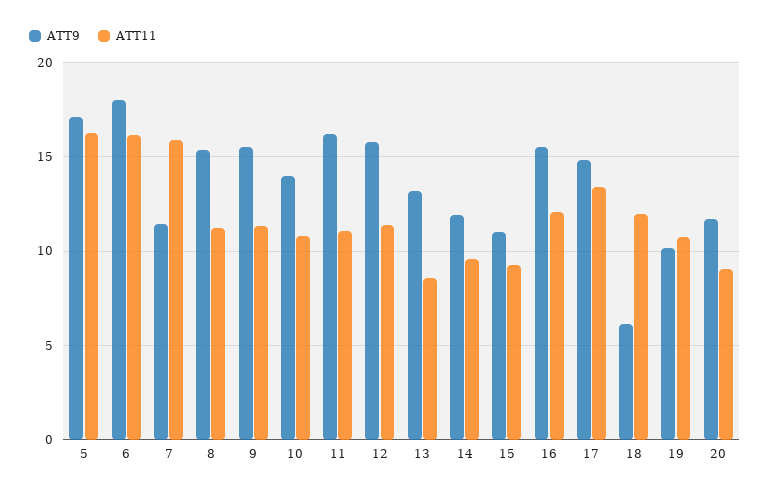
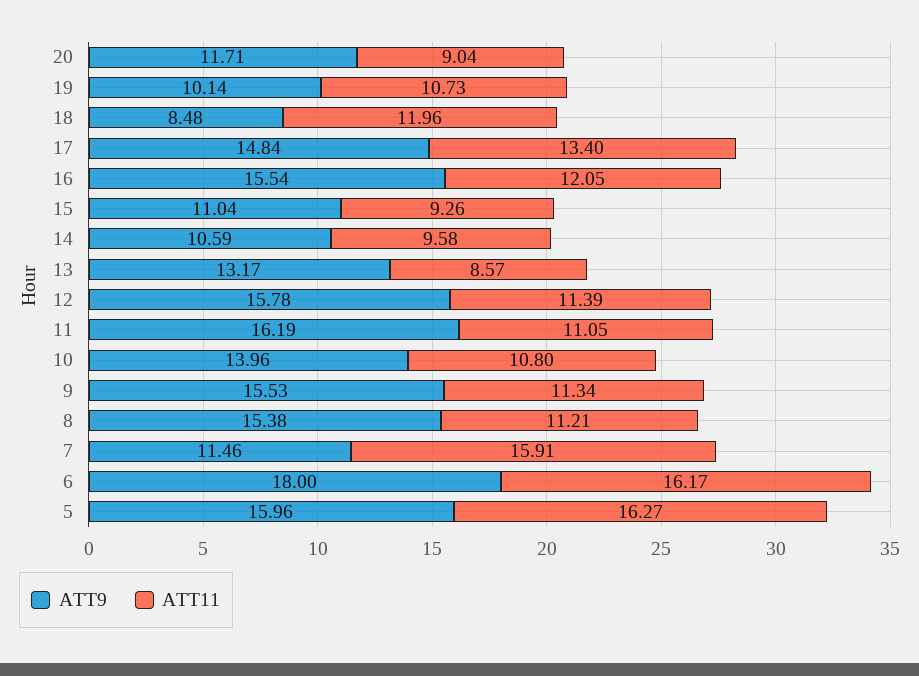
  {
    "ATT9": {
-     "5": 17,
+     "5": 15.96,
      "6": 18,
      "7": 11.46,
      "8": 15.38,
      "9": 15.53,
      "10": 13.96,
      "11": 16.19,
      "12": 15.78,
      "13": 13.17,
-     "14": 12,
+     "14": 10.59,
      "15": 11.04,
      "16": 15.54,
      "17": 14.84,
-     "18": 6,
+     "18": 8.48,
      "19": 10.14,
      "20": 11.71
    },
    "ATT11": {
      "5": 16.27,
      "6": 16.17,
      "7": 15.91,
      "8": 11.21,
      "9": 11.34,
      "10": 10.8,
      "11": 11.05,
      "12": 11.39,
      "13": 8.57,
      "14": 9.58,
      "15": 9.26,
      "16": 12.05,
      "17": 13.4,
      "18": 11.96,
      "19": 10.73,
      "20": 9.04
    }
  }

